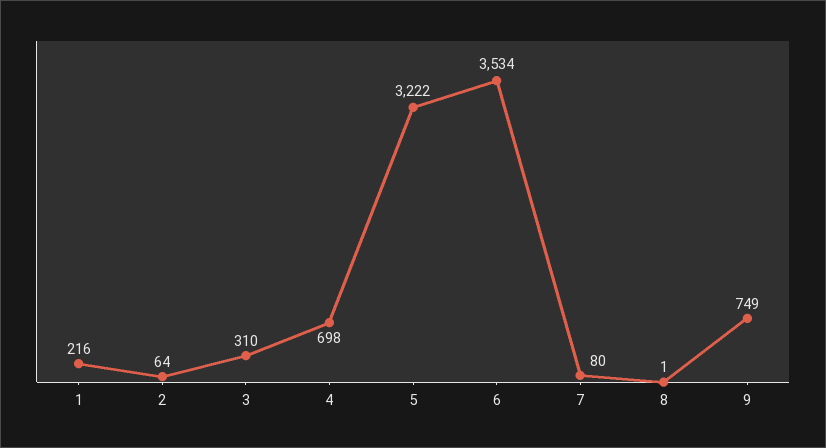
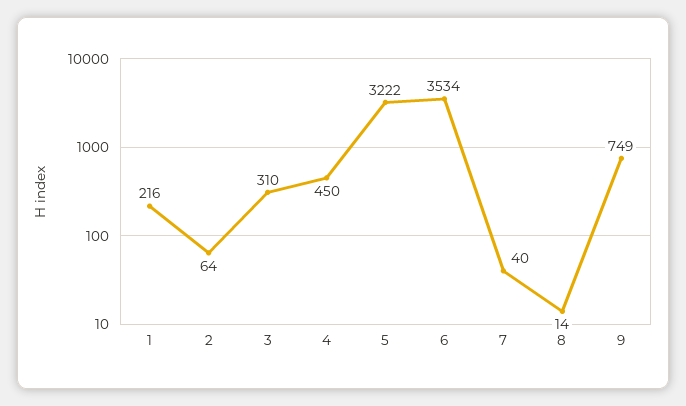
  {
    "1": 216,
    "2": 64,
    "3": 310,
-   "4": 698,
+   "4": 450,
    "5": 3222,
    "6": 3534,
-   "7": 80,
+   "7": 40,
-   "8": 1,
+   "8": 14,
    "9": 749
  }

